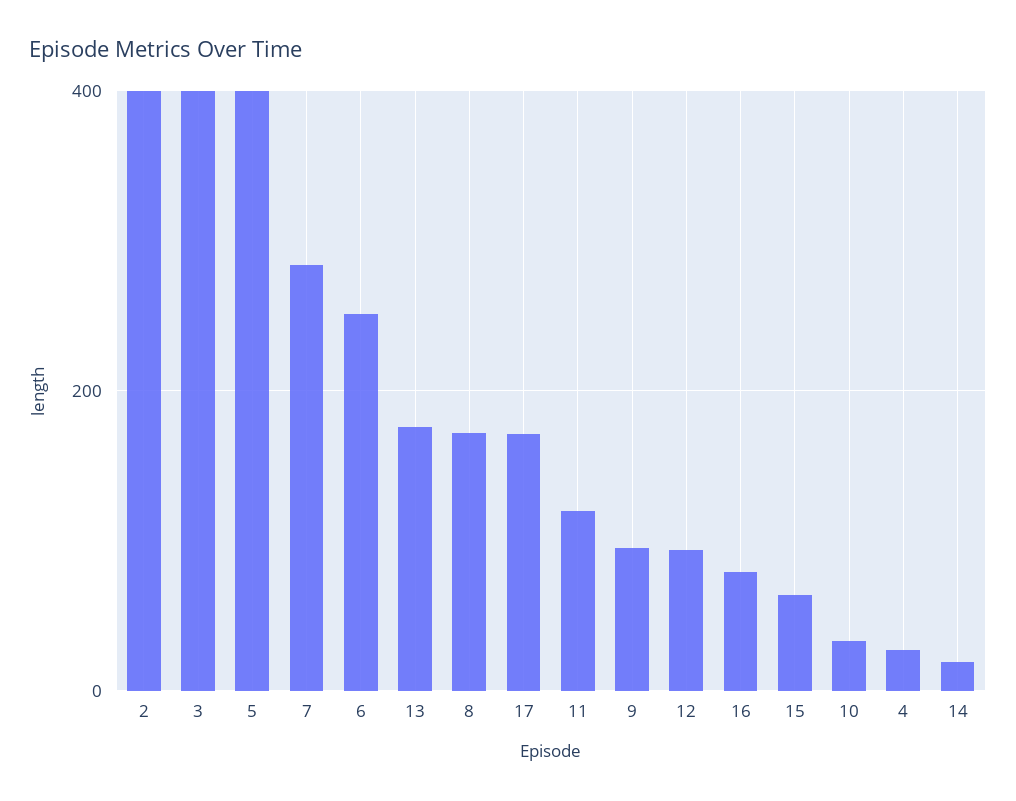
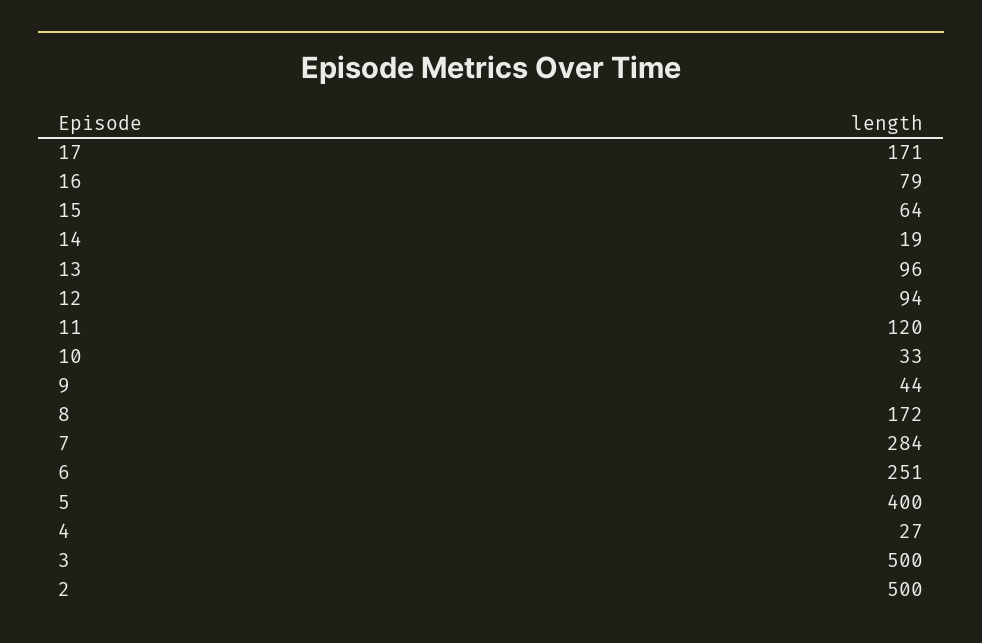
  {
-   "2": 400,
+   "2": 500,
-   "3": 400,
+   "3": 500,
    "5": 400,
    "7": 284,
    "6": 251,
-   "13": 180,
+   "13": 96,
    "8": 172,
    "17": 171,
    "11": 120,
-   "9": 100,
+   "9": 44,
    "12": 94,
    "16": 79,
    "15": 64,
    "10": 33,
    "4": 27,
    "14": 19
  }

